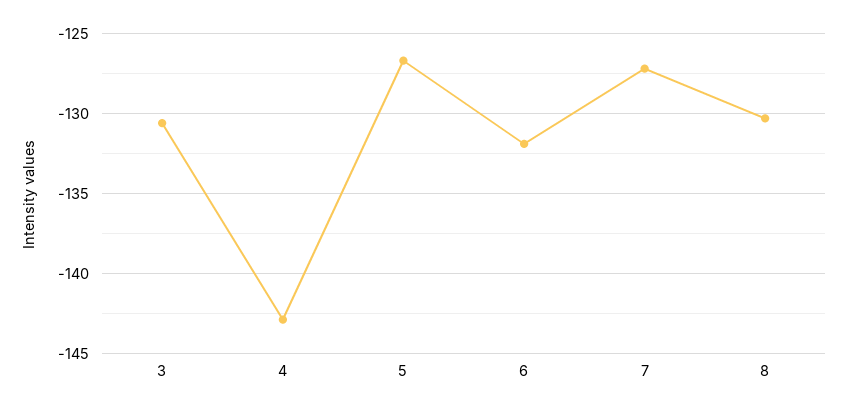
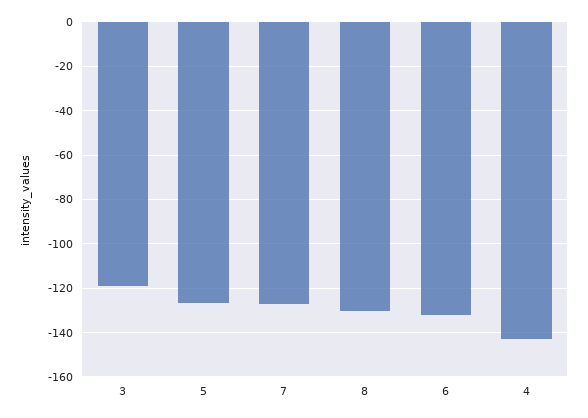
  {
-   "3": -130.5,
+   "3": -120,
    "4": -143,
    "5": -126.5,
    "6": -132,
    "7": -127,
    "8": -130.5
  }

